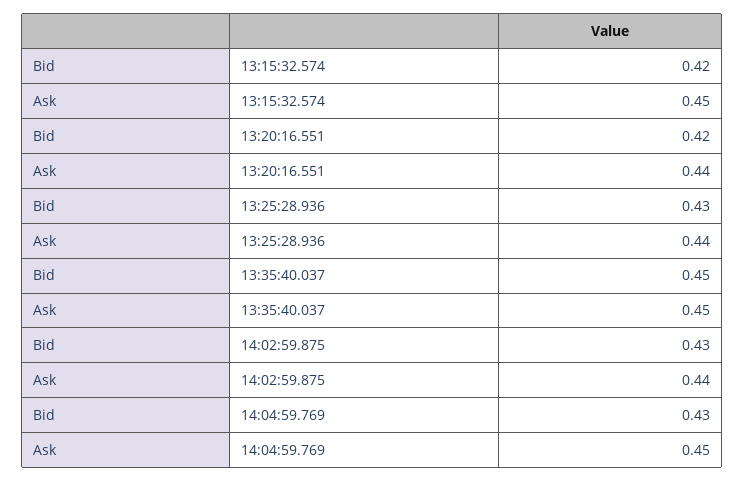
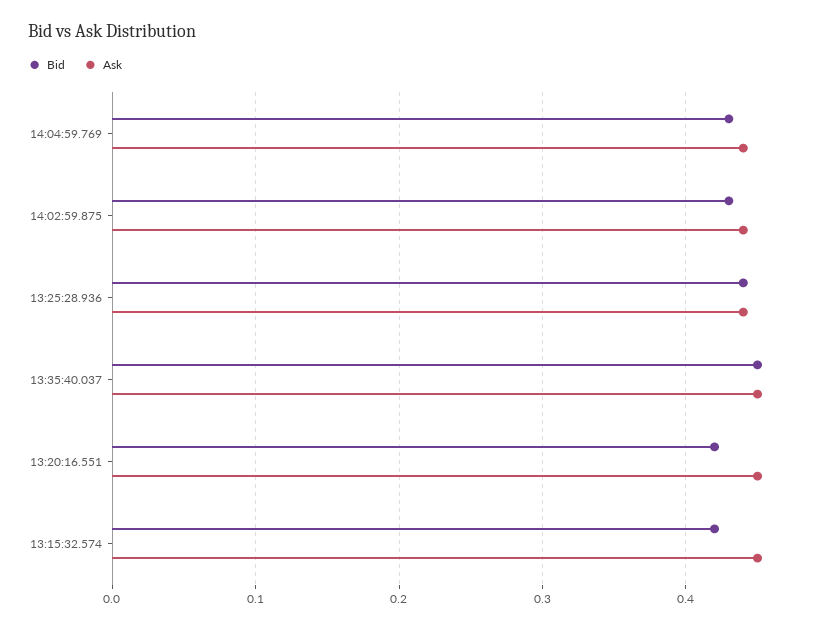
  {
    "Bid": {
      "13:15:32.574": 0.42,
      "13:20:16.551": 0.42,
-     "13:25:28.936": 0.43,
+     "13:25:28.936": 0.44,
      "13:35:40.037": 0.45,
      "14:02:59.875": 0.43,
      "14:04:59.769": 0.43
    },
    "Ask": {
      "13:15:32.574": 0.45,
-     "13:20:16.551": 0.44,
+     "13:20:16.551": 0.45,
      "13:25:28.936": 0.44,
      "13:35:40.037": 0.45,
      "14:02:59.875": 0.44,
-     "14:04:59.769": 0.45
+     "14:04:59.769": 0.44
    }
  }

